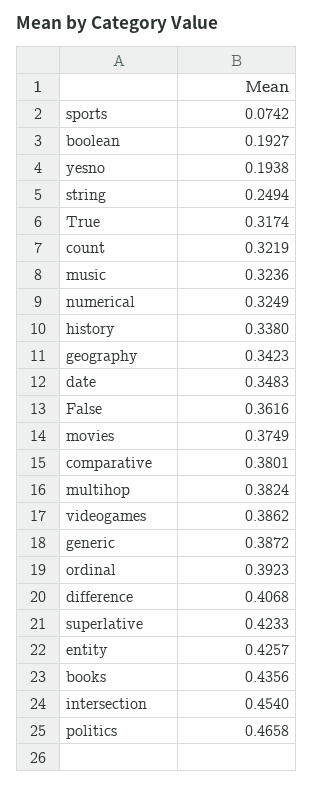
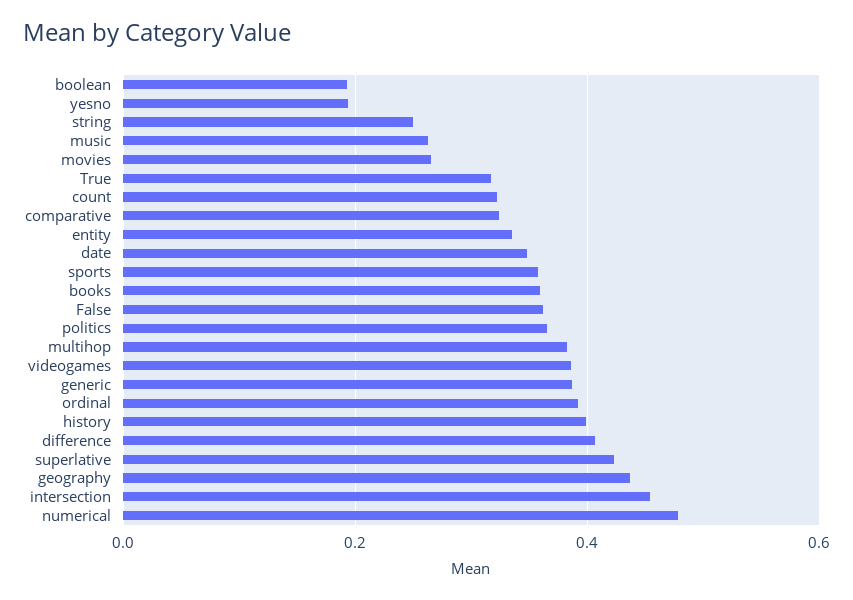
  {
-   "sports": 0.0742,
+   "sports": 0.36,
    "boolean": 0.1927,
    "yesno": 0.1938,
    "string": 0.2494,
    "True": 0.3174,
    "count": 0.3219,
-   "music": 0.3236,
+   "music": 0.26,
-   "numerical": 0.3249,
+   "numerical": 0.48,
-   "history": 0.338,
+   "history": 0.4,
-   "geography": 0.3423,
+   "geography": 0.44,
    "date": 0.3483,
    "False": 0.3616,
-   "movies": 0.3749,
+   "movies": 0.26,
-   "comparative": 0.3801,
+   "comparative": 0.32,
    "multihop": 0.3824,
    "videogames": 0.3862,
    "generic": 0.3872,
    "ordinal": 0.3923,
    "difference": 0.4068,
    "superlative": 0.4233,
-   "entity": 0.4257,
+   "entity": 0.34,
-   "books": 0.4356,
+   "books": 0.36,
    "intersection": 0.454,
-   "politics": 0.4658
+   "politics": 0.36
  }

